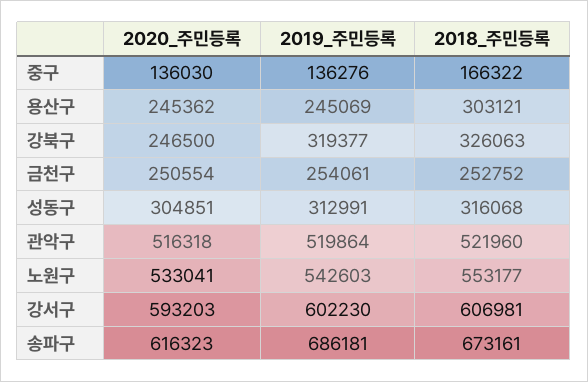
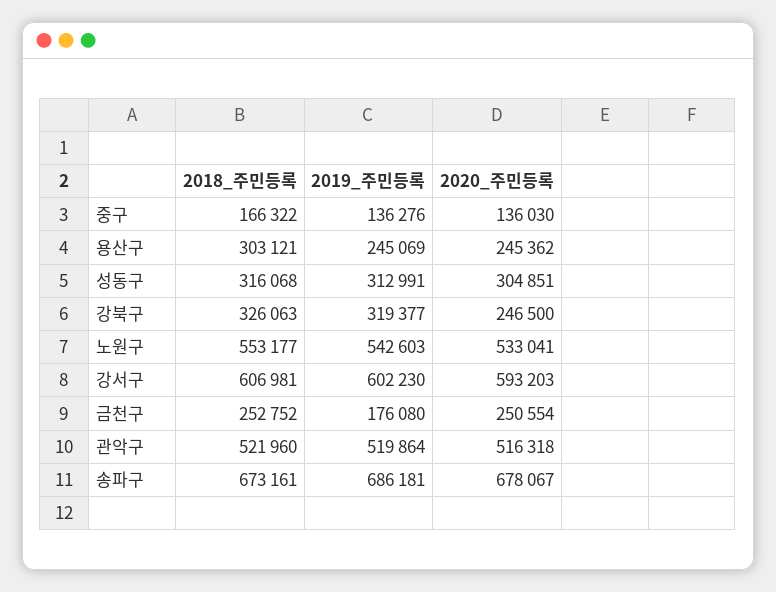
  {
    "2020_주민등록": {
      "중구": 136030,
      "용산구": 245362,
      "강북구": 246500,
      "금천구": 250554,
      "성동구": 304851,
      "관악구": 516318,
      "노원구": 533041,
      "강서구": 593203,
-     "송파구": 616323
+     "송파구": 678067
    },
    "2019_주민등록": {
      "중구": 136276,
      "용산구": 245069,
      "강북구": 319377,
-     "금천구": 254061,
+     "금천구": 176080,
      "성동구": 312991,
      "관악구": 519864,
      "노원구": 542603,
      "강서구": 602230,
      "송파구": 686181
    },
    "2018_주민등록": {
      "중구": 166322,
      "용산구": 303121,
      "강북구": 326063,
      "금천구": 252752,
      "성동구": 316068,
      "관악구": 521960,
      "노원구": 553177,
      "강서구": 606981,
      "송파구": 673161
    }
  }

